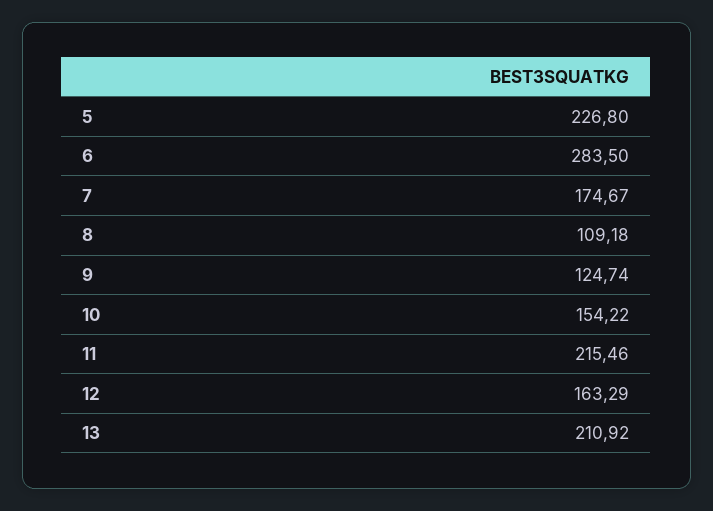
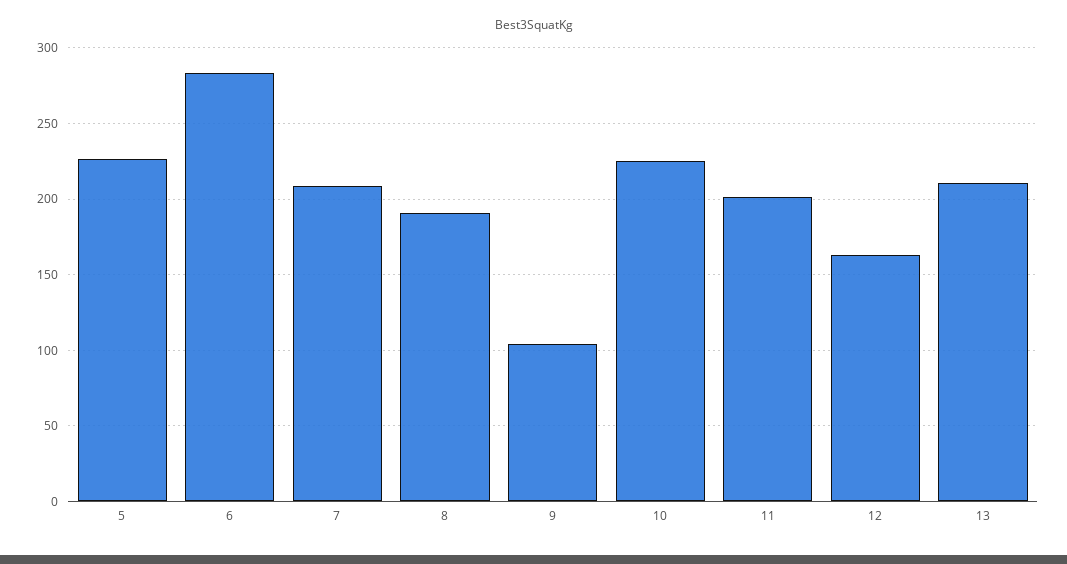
  {
    "5": 226.8,
    "6": 283.5,
-   "7": 174.67,
+   "7": 210,
-   "8": 109.18,
+   "8": 190,
-   "9": 124.74,
+   "9": 105,
-   "10": 154.22,
+   "10": 225,
-   "11": 215.46,
+   "11": 200,
    "12": 163.29,
    "13": 210.92
  }

